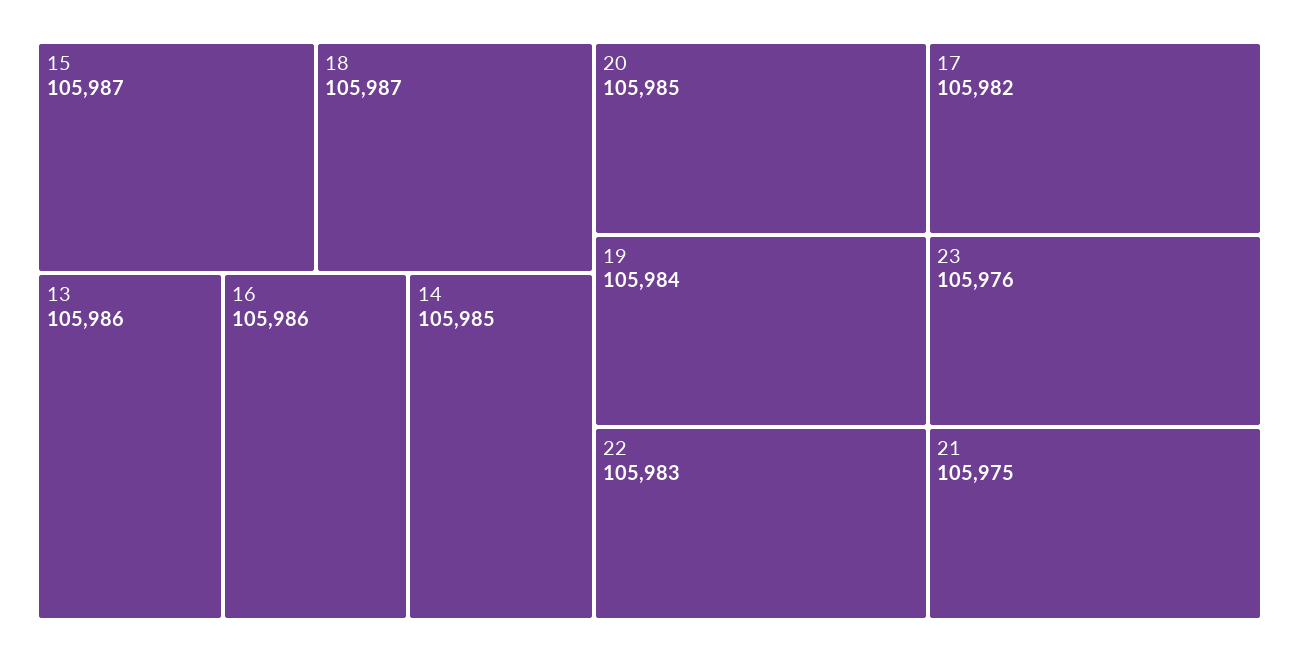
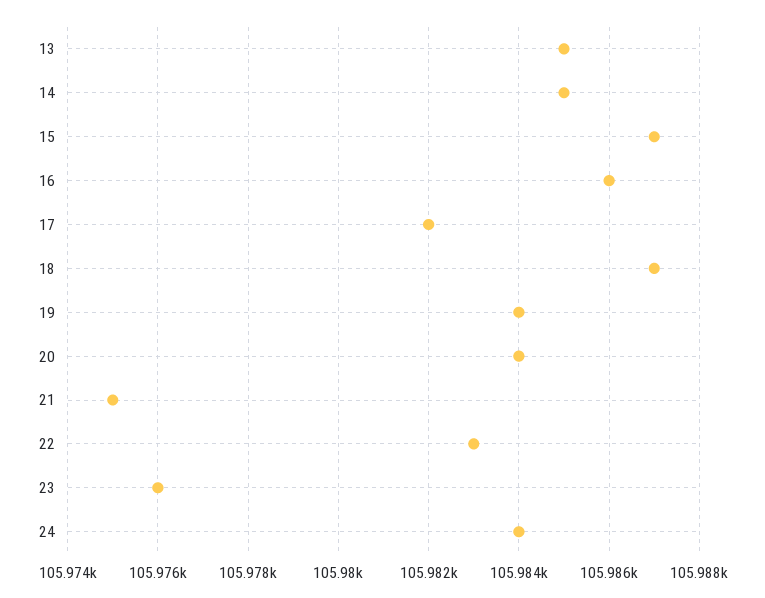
  {
    "15": 105987,
    "18": 105987,
-   "13": 105986,
+   "13": 105985,
    "16": 105986,
    "14": 105985,
-   "20": 105985,
+   "20": 105984,
    "19": 105984,
    "22": 105983,
    "17": 105982,
    "23": 105976,
-   "21": 105975
+   "21": 105975,
+   "24": 105984
  }

